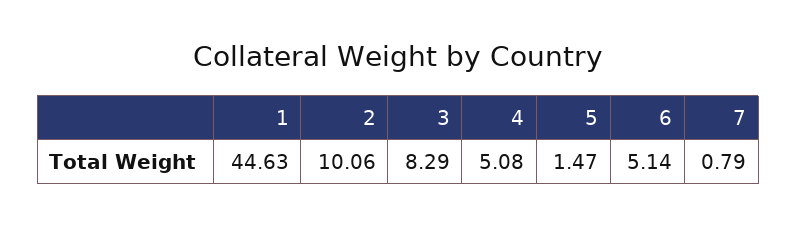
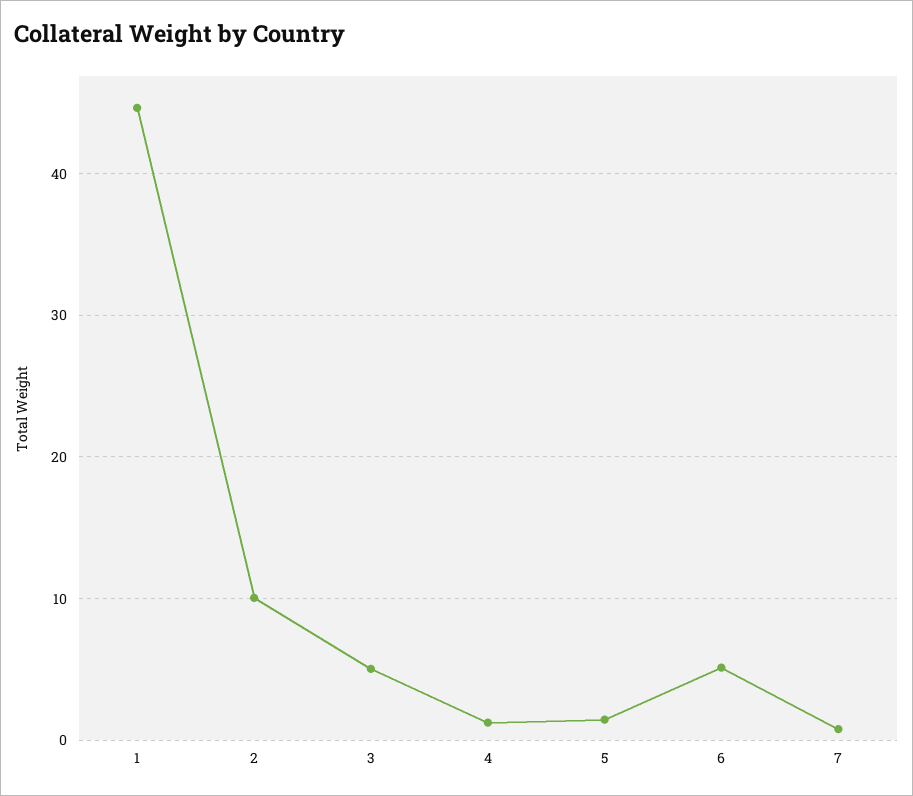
  {
    "1": 44.63,
    "2": 10.06,
-   "3": 8.29,
+   "3": 5,
-   "4": 5.08,
+   "4": 1,
    "5": 1.47,
    "6": 5.14,
    "7": 0.79
  }

